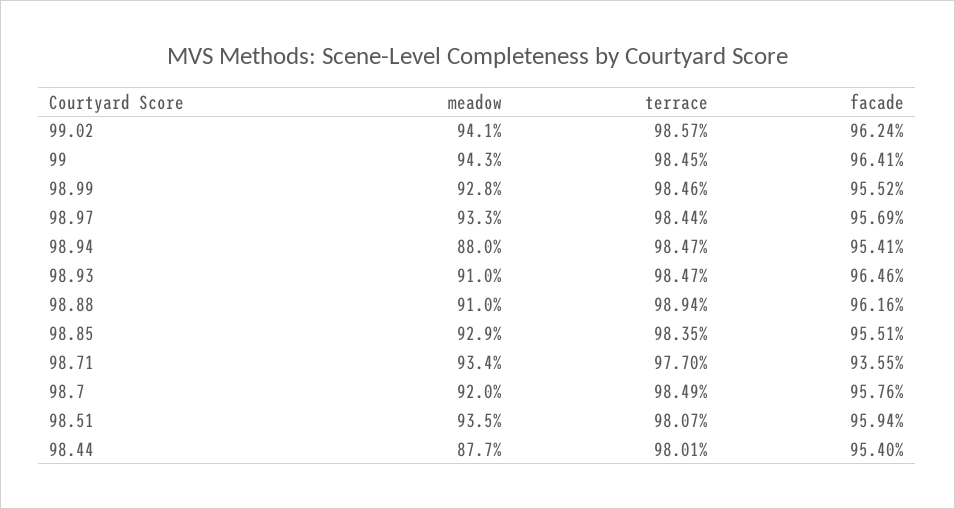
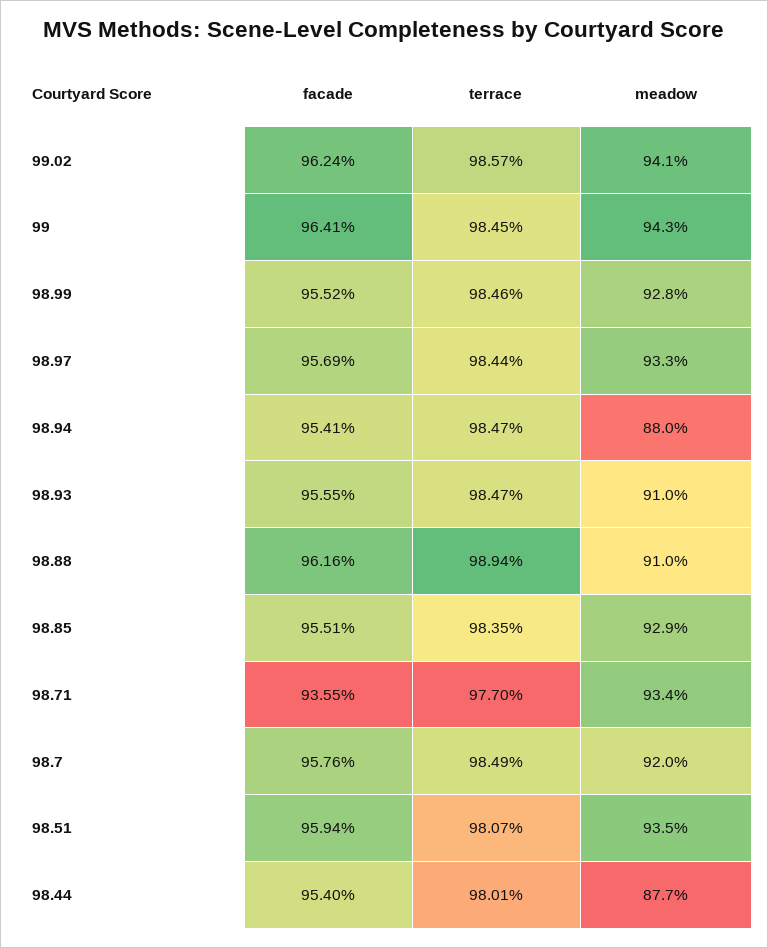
  {
    "meadow": {
      "99.02": 94.1,
      "99": 94.3,
      "98.99": 92.8,
      "98.97": 93.3,
      "98.94": 88,
      "98.93": 91,
      "98.88": 91,
      "98.85": 92.9,
      "98.71": 93.4,
      "98.7": 92,
      "98.51": 93.5,
      "98.44": 87.7
    },
    "terrace": {
      "99.02": 98.57,
      "99": 98.45,
      "98.99": 98.46,
      "98.97": 98.44,
      "98.94": 98.47,
      "98.93": 98.47,
      "98.88": 98.94,
      "98.85": 98.35,
      "98.71": 97.7,
      "98.7": 98.49,
      "98.51": 98.07,
      "98.44": 98.01
    },
    "facade": {
      "99.02": 96.24,
      "99": 96.41,
      "98.99": 95.52,
      "98.97": 95.69,
      "98.94": 95.41,
-     "98.93": 96.46,
+     "98.93": 95.55,
      "98.88": 96.16,
      "98.85": 95.51,
      "98.71": 93.55,
      "98.7": 95.76,
      "98.51": 95.94,
      "98.44": 95.4
    }
  }

